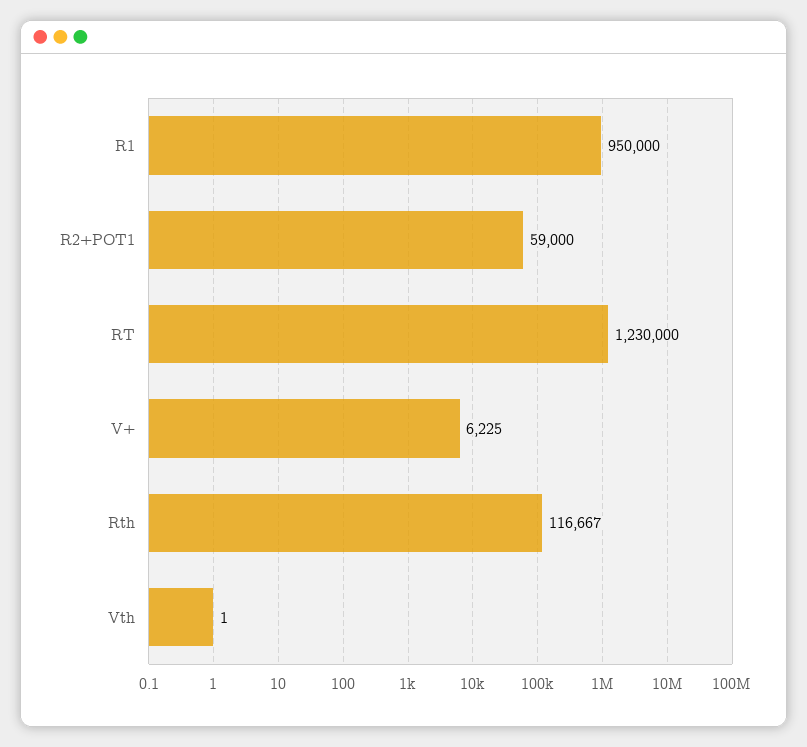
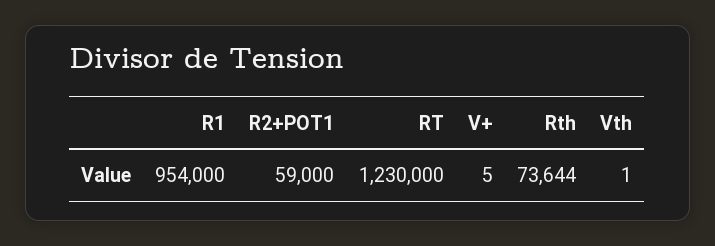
  {
-   "R1": 950000,
+   "R1": 954000,
    "R2+POT1": 59000,
    "RT": 1230000,
-   "V+": 6225,
+   "V+": 5,
-   "Rth": 116667,
+   "Rth": 73644,
    "Vth": 1
  }

